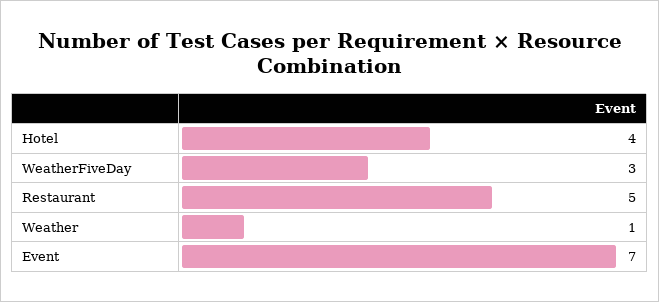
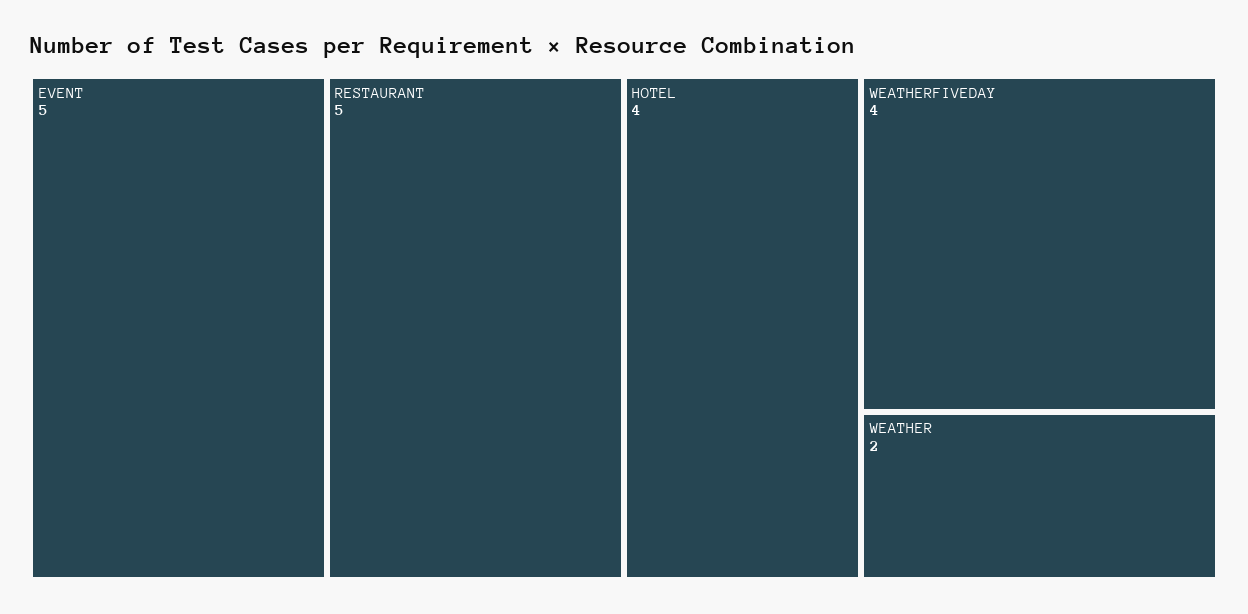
  {
    "Hotel": 4,
-   "WeatherFiveDay": 3,
+   "WeatherFiveDay": 4,
    "Restaurant": 5,
-   "Weather": 1,
+   "Weather": 2,
-   "Event": 7
+   "Event": 5
  }

